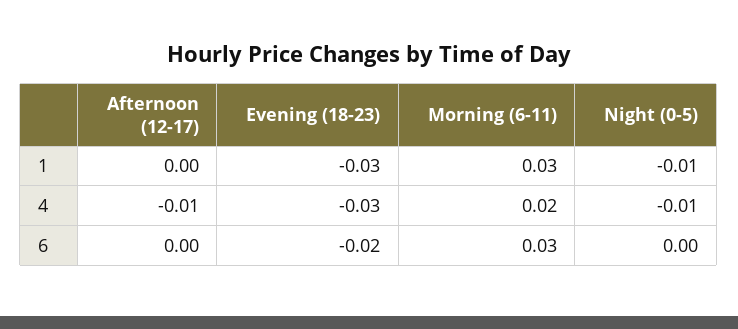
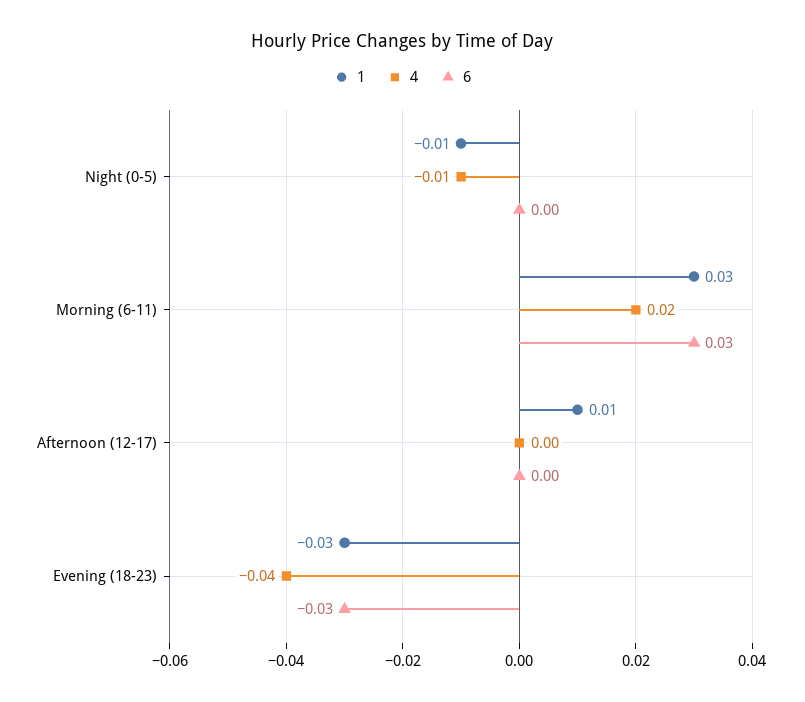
  {
    "1": {
-     "Afternoon (12-17)": 0,
+     "Afternoon (12-17)": 0.01,
      "Evening (18-23)": -0.03,
      "Morning (6-11)": 0.03,
      "Night (0-5)": -0.01
    },
    "4": {
-     "Afternoon (12-17)": -0.01,
+     "Afternoon (12-17)": 0,
-     "Evening (18-23)": -0.03,
+     "Evening (18-23)": -0.04,
      "Morning (6-11)": 0.02,
      "Night (0-5)": -0.01
    },
    "6": {
      "Afternoon (12-17)": 0,
-     "Evening (18-23)": -0.02,
+     "Evening (18-23)": -0.03,
      "Morning (6-11)": 0.03,
      "Night (0-5)": 0
    }
  }

